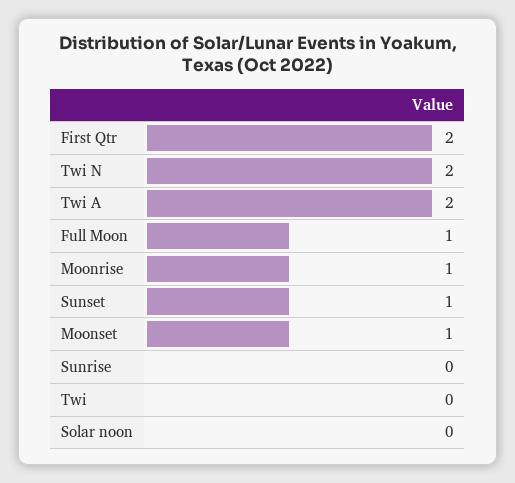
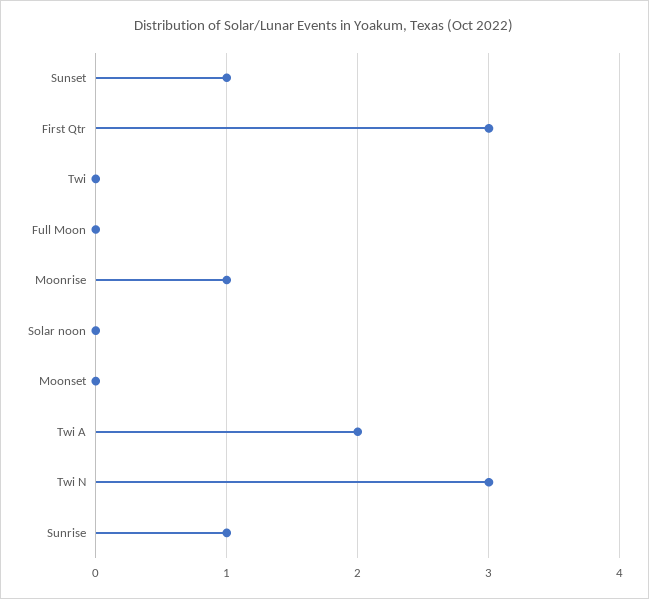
  {
-   "First Qtr": 2,
+   "First Qtr": 3,
-   "Twi N": 2,
+   "Twi N": 3,
    "Twi A": 2,
-   "Full Moon": 1,
+   "Full Moon": 0,
    "Moonrise": 1,
    "Sunset": 1,
-   "Moonset": 1,
+   "Moonset": 0,
-   "Sunrise": 0,
+   "Sunrise": 1,
    "Twi": 0,
    "Solar noon": 0
  }

